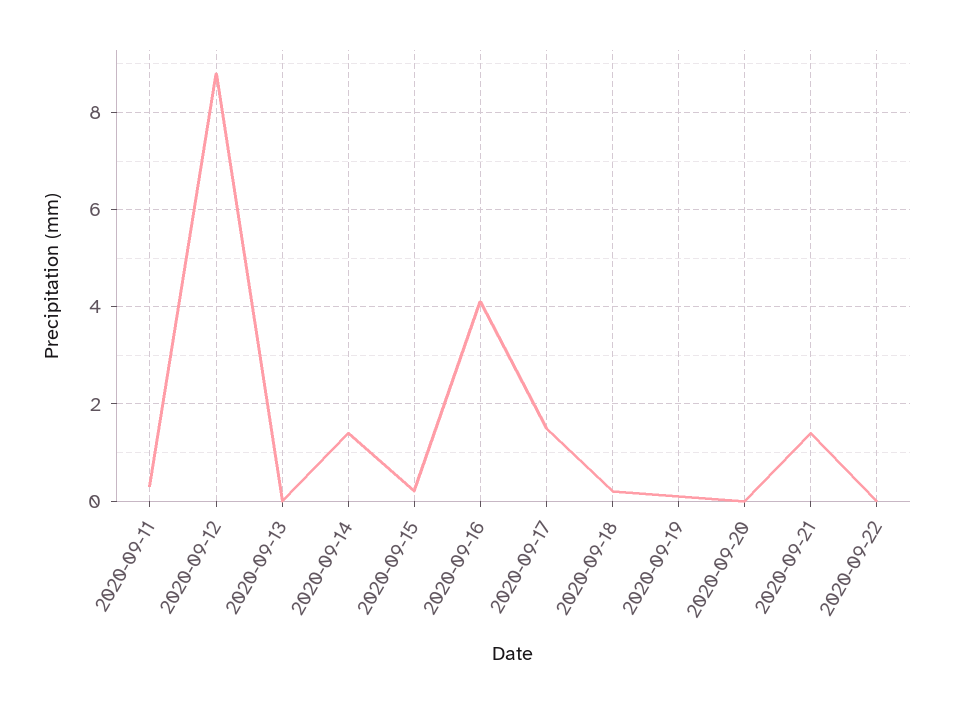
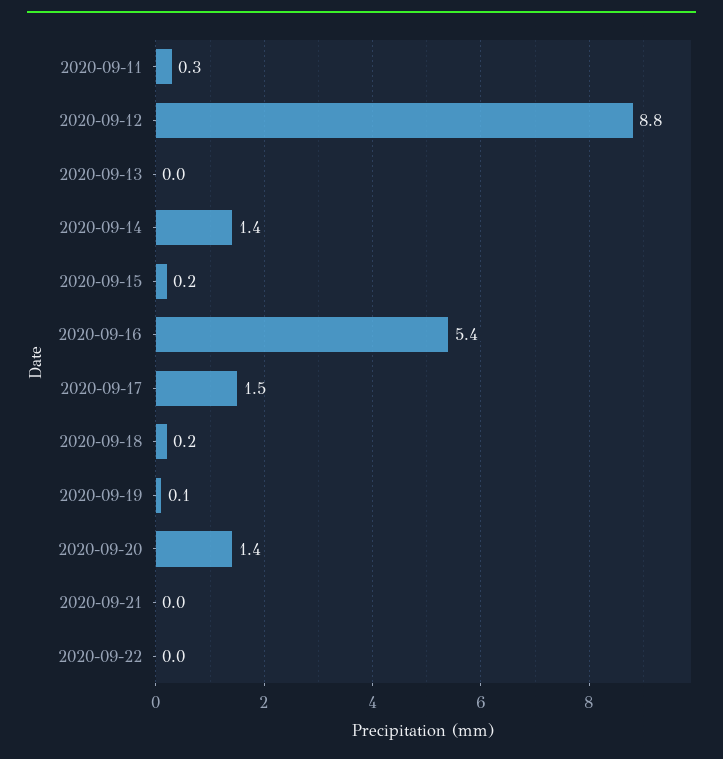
  {
    "2020-09-11": 0.3,
    "2020-09-12": 8.8,
    "2020-09-13": 0,
    "2020-09-14": 1.4,
    "2020-09-15": 0.2,
-   "2020-09-16": 4,
+   "2020-09-16": 5.4,
    "2020-09-17": 1.5,
    "2020-09-18": 0.2,
    "2020-09-19": 0.1,
-   "2020-09-20": 0,
+   "2020-09-20": 1.4,
-   "2020-09-21": 1.5,
+   "2020-09-21": 0,
    "2020-09-22": 0
  }

